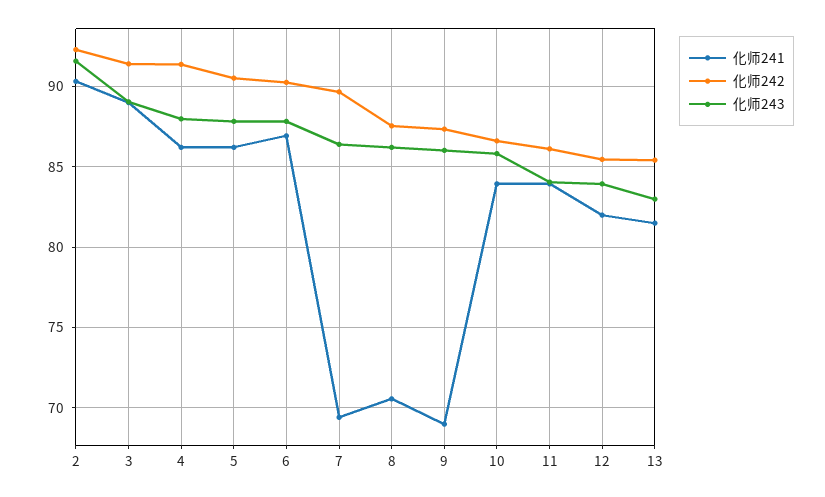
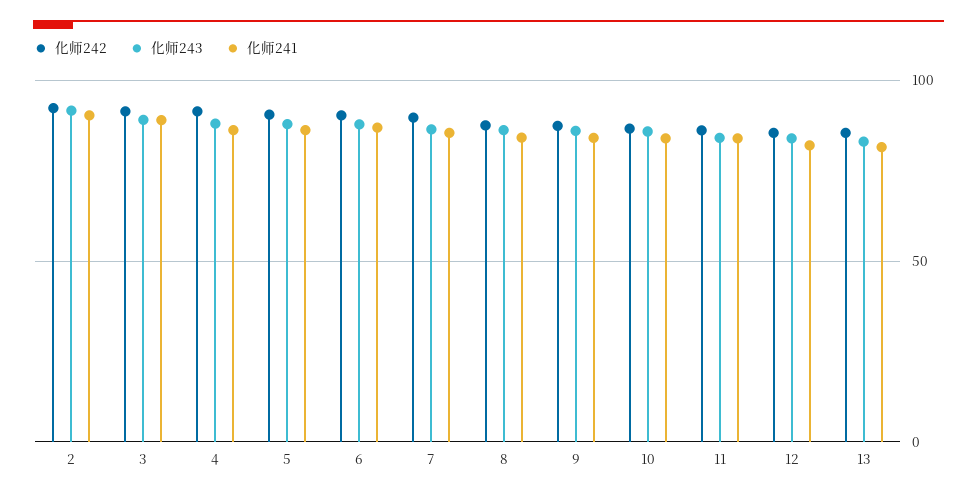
  {
    "化师241": {
      "2": 90.5,
      "3": 89,
      "4": 86,
      "5": 86,
      "6": 87,
-     "7": 69.5,
+     "7": 85,
-     "8": 70.5,
+     "8": 85,
-     "9": 69,
+     "9": 85,
      "10": 84,
      "11": 84,
      "12": 82,
      "13": 81.5
    },
    "化师242": {
      "2": 92.5,
      "3": 91.5,
      "4": 91.5,
      "5": 90.5,
      "6": 90.5,
      "7": 89.5,
      "8": 87.5,
      "9": 87.5,
      "10": 86.5,
      "11": 86,
      "12": 85.5,
      "13": 85.5
    },
    "化师243": {
      "2": 91.5,
      "3": 89,
      "4": 88,
      "5": 88,
      "6": 88,
      "7": 86.5,
      "8": 86,
      "9": 86,
      "10": 86,
      "11": 84,
      "12": 84,
      "13": 83
    }
  }

